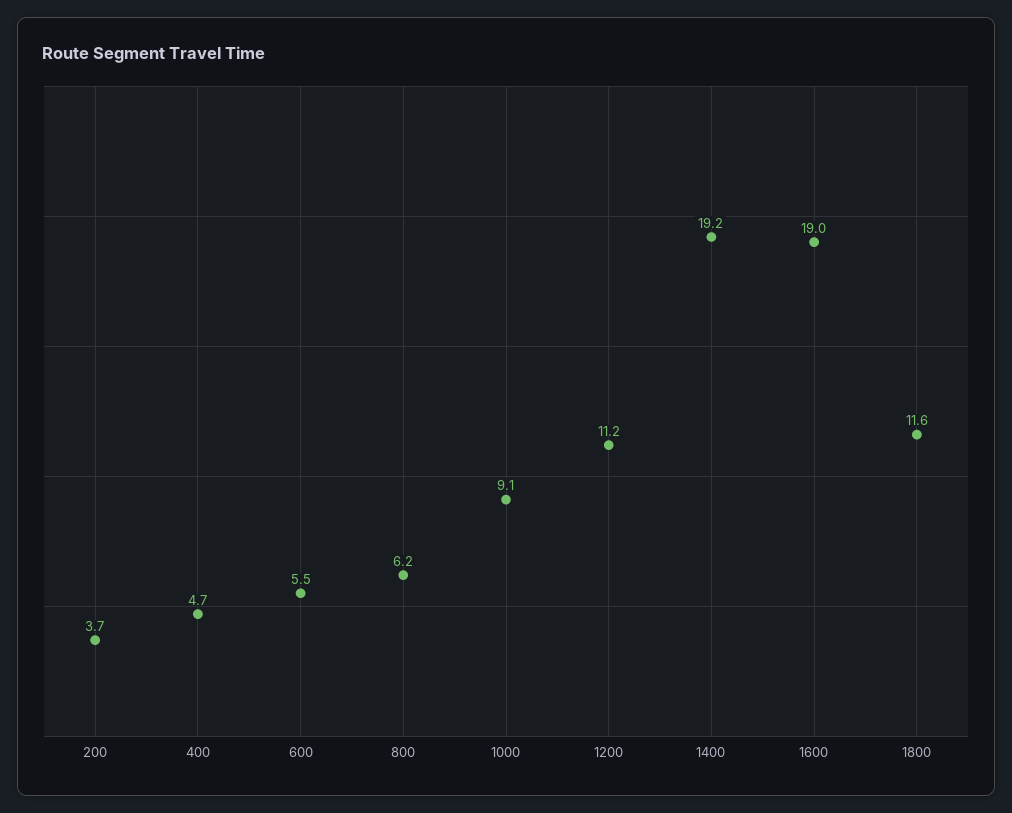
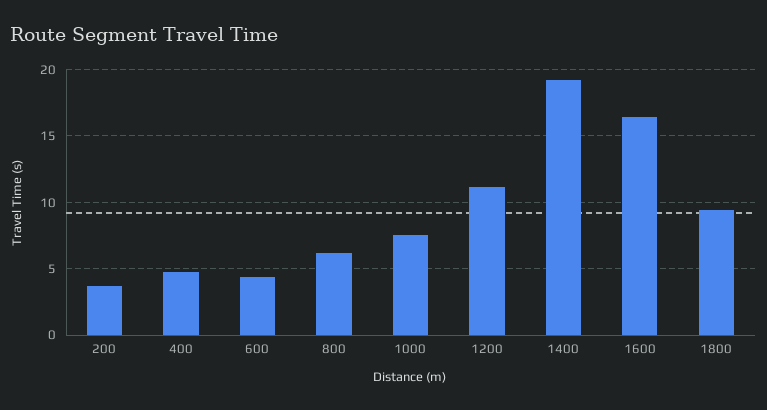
  {
    "200": 3.7,
    "400": 4.7,
-   "600": 5.5,
+   "600": 4.5,
    "800": 6.2,
-   "1000": 9.1,
+   "1000": 7.5,
    "1200": 11.2,
    "1400": 19.2,
-   "1600": 19,
+   "1600": 16.5,
-   "1800": 11.6
+   "1800": 9.5
  }

